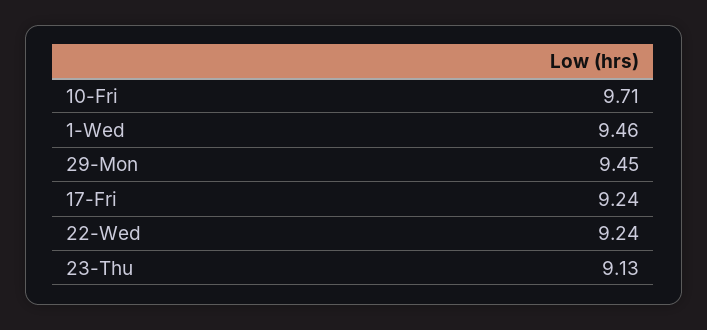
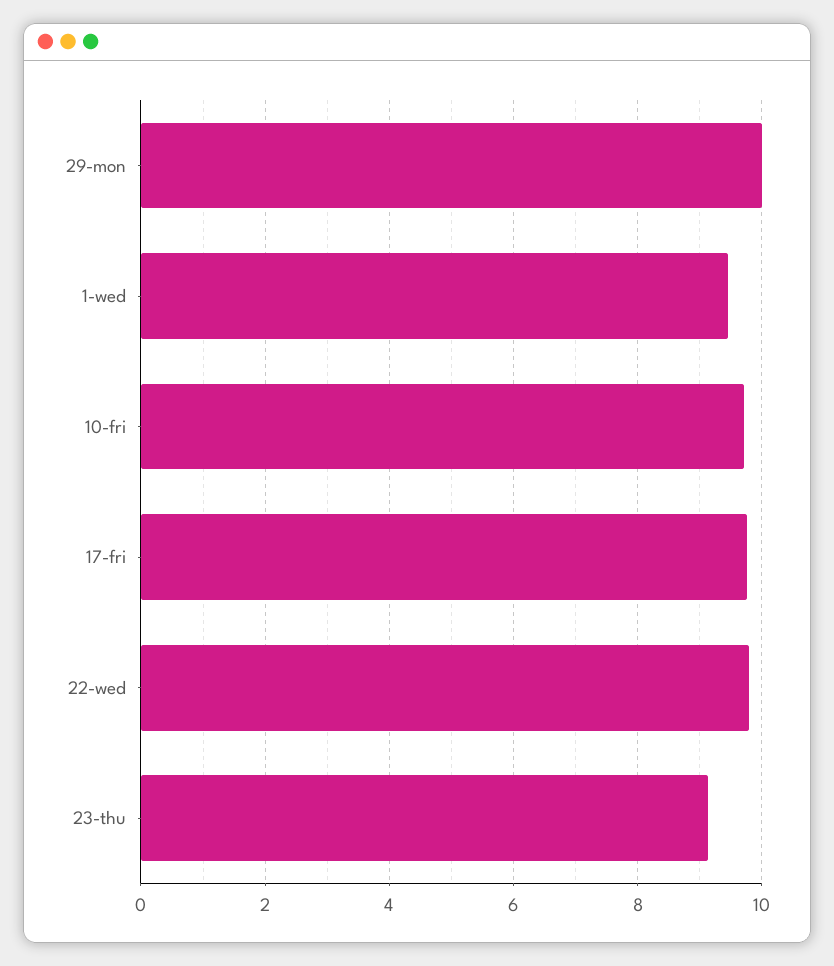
  {
    "10-Fri": 9.71,
    "1-Wed": 9.46,
-   "29-Mon": 9.45,
+   "29-Mon": 10,
-   "17-Fri": 9.24,
+   "17-Fri": 9.8,
-   "22-Wed": 9.24,
+   "22-Wed": 9.8,
    "23-Thu": 9.13
  }

